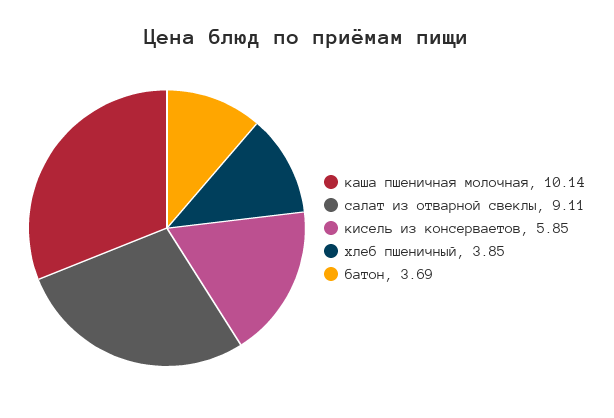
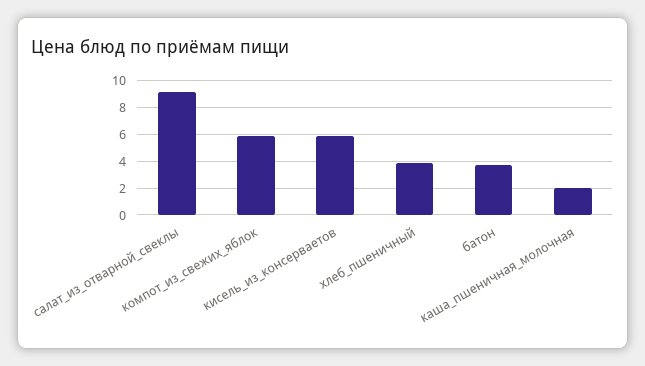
  {
-   "каша пшеничная молочная": 10.14,
+   "каша пшеничная молочная": 2,
    "салат из отварной свеклы": 9.11,
    "кисель из консерваетов": 5.85,
    "хлеб пшеничный": 3.85,
-   "батон": 3.69
+   "батон": 3.69,
+   "компот_из_свежих_яблок": 6
  }

